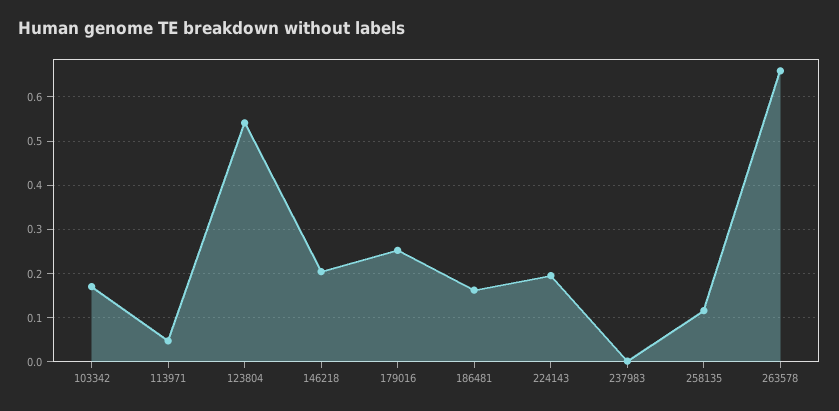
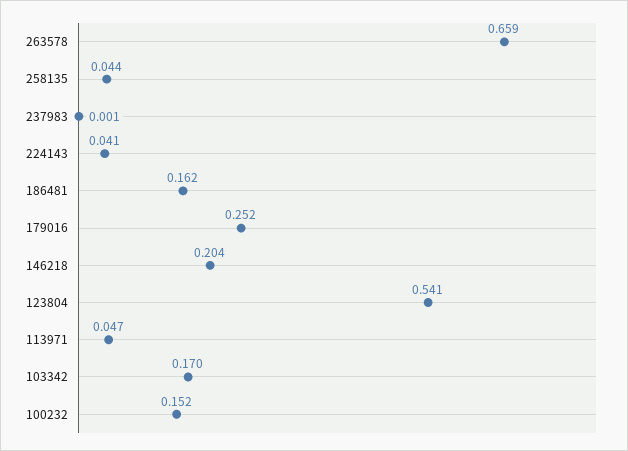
  {
    "103342": 0.17,
    "113971": 0.047,
    "123804": 0.541,
    "146218": 0.204,
    "179016": 0.252,
    "186481": 0.162,
-   "224143": 0.2,
+   "224143": 0.041,
    "237983": 0.001,
-   "258135": 0.12,
+   "258135": 0.044,
-   "263578": 0.659
+   "263578": 0.659,
+   "100232": 0.152
  }

